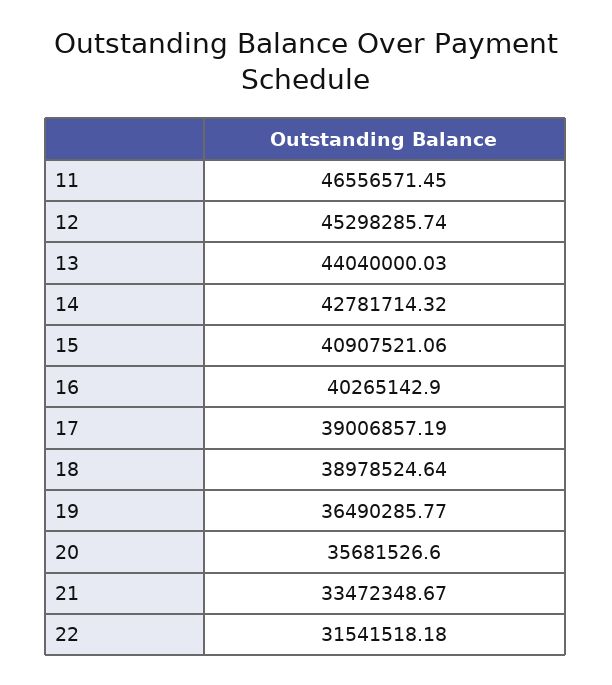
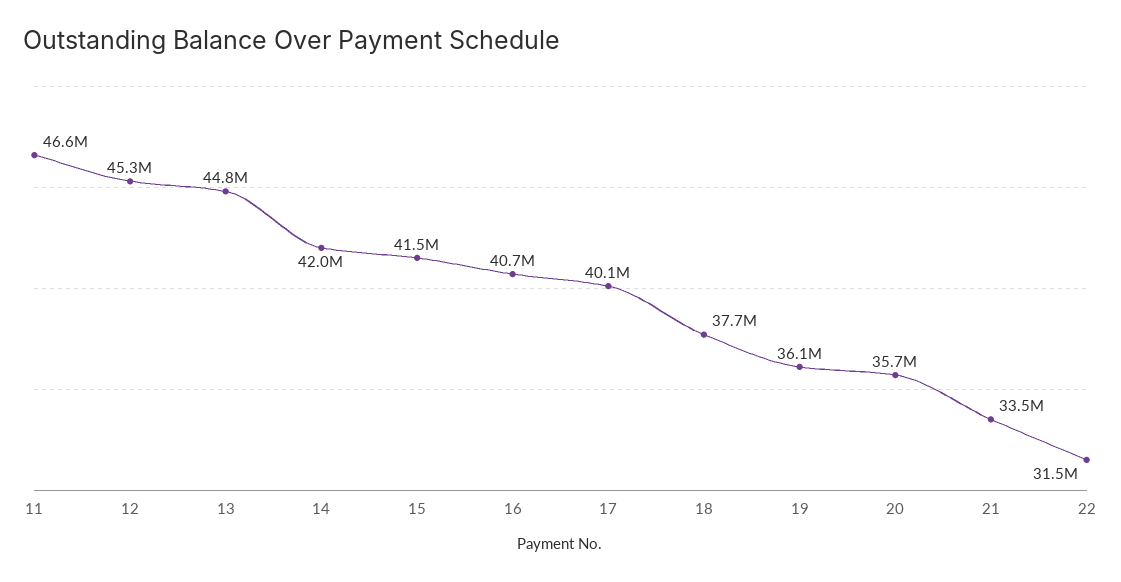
  {
    "11": 46556571.45,
    "12": 45298285.74,
-   "13": 44040000.03,
+   "13": 44800000,
-   "14": 42781714.32,
+   "14": 42000000,
-   "15": 40907521.06,
+   "15": 41500000,
-   "16": 40265142.9,
+   "16": 40700000,
-   "17": 39006857.19,
+   "17": 40100000,
-   "18": 38978524.64,
+   "18": 37700000,
-   "19": 36490285.77,
+   "19": 36100000,
    "20": 35681526.6,
    "21": 33472348.67,
    "22": 31541518.18
  }

